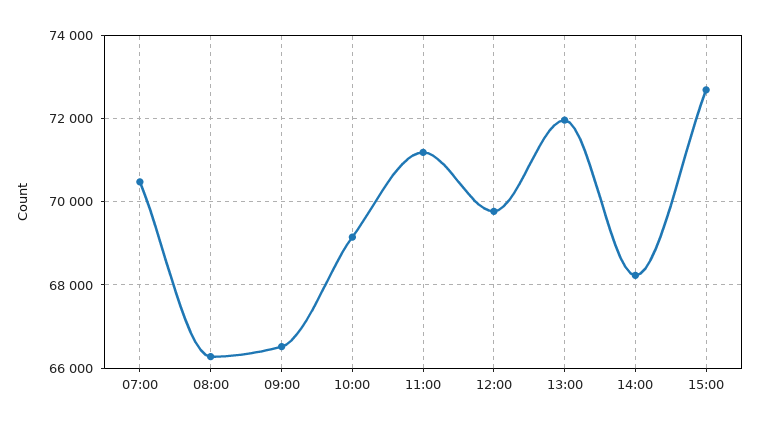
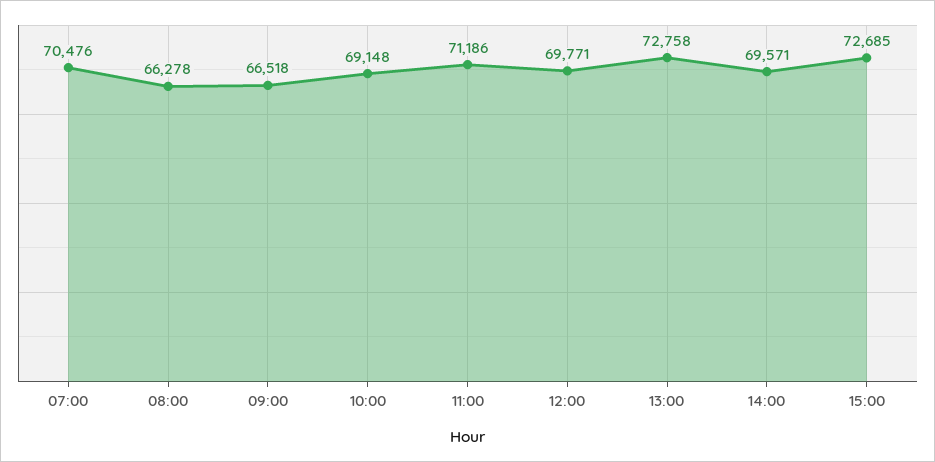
  {
    "07:00": 70476,
    "08:00": 66278,
    "09:00": 66518,
    "10:00": 69148,
    "11:00": 71186,
    "12:00": 69771,
-   "13:00": 72000,
+   "13:00": 72758,
-   "14:00": 68200,
+   "14:00": 69571,
    "15:00": 72685
  }

